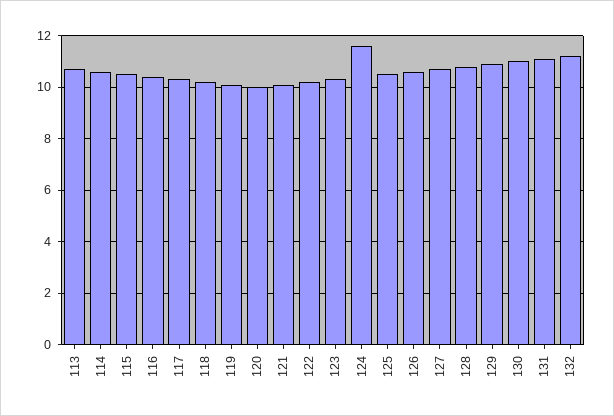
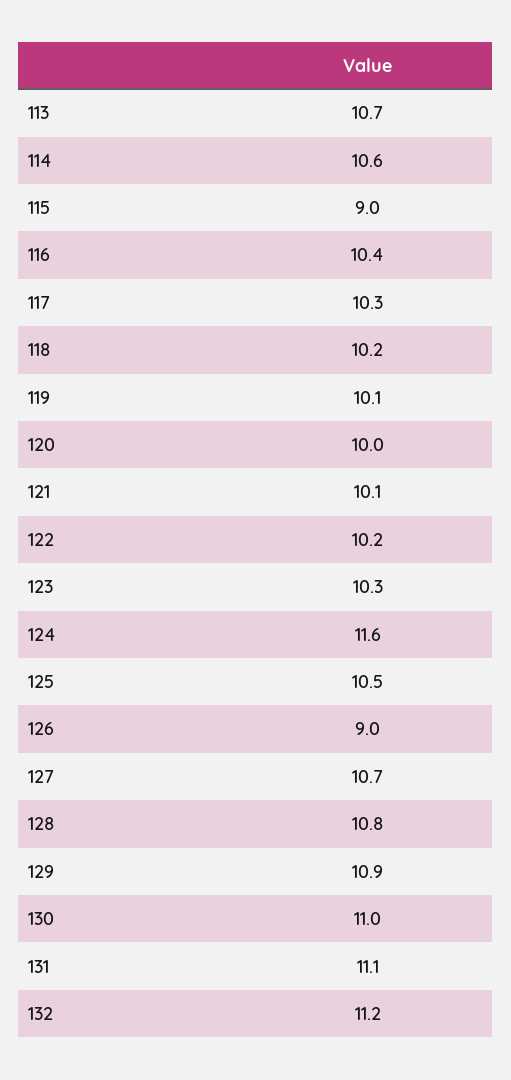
  {
    "113": 10.7,
    "114": 10.6,
-   "115": 10.5,
+   "115": 9,
    "116": 10.4,
    "117": 10.3,
    "118": 10.2,
    "119": 10.1,
    "120": 10,
    "121": 10.1,
    "122": 10.2,
    "123": 10.3,
    "124": 11.6,
    "125": 10.5,
-   "126": 10.5,
+   "126": 9,
    "127": 10.7,
    "128": 10.8,
    "129": 10.9,
    "130": 11,
    "131": 11.1,
    "132": 11.2
  }

